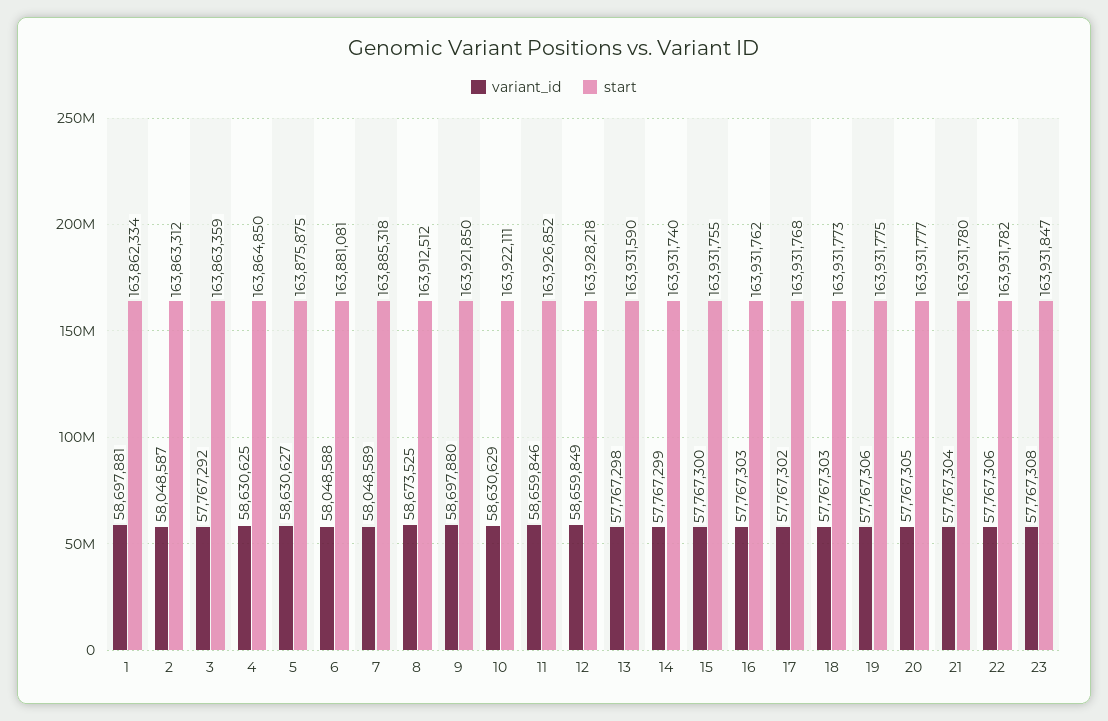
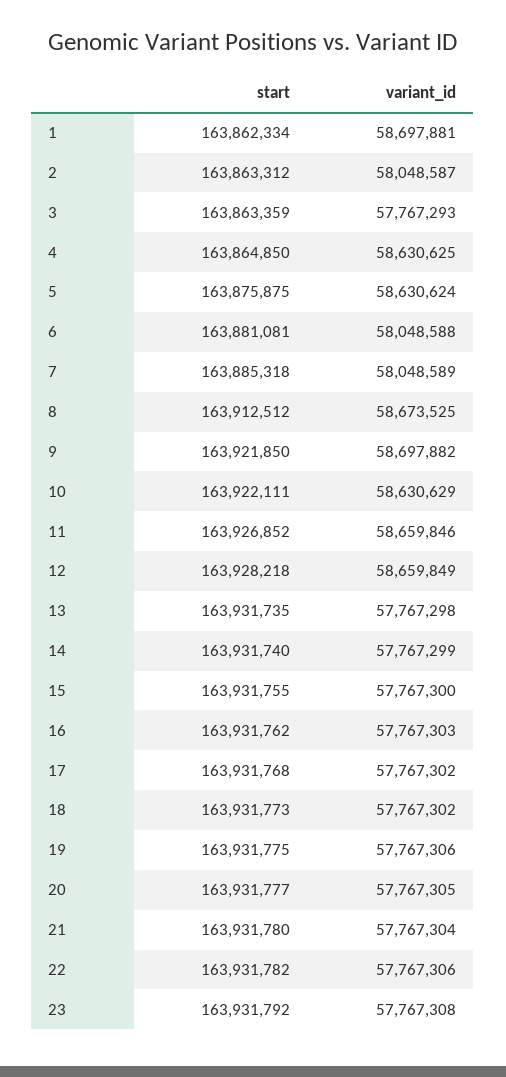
  {
    "variant_id": {
      "1": 58697881,
      "2": 58048587,
-     "3": 57767292,
+     "3": 57767293,
      "4": 58630625,
-     "5": 58630627,
+     "5": 58630624,
      "6": 58048588,
      "7": 58048589,
      "8": 58673525,
-     "9": 58697880,
+     "9": 58697882,
      "10": 58630629,
      "11": 58659846,
      "12": 58659849,
      "13": 57767298,
      "14": 57767299,
      "15": 57767300,
      "16": 57767303,
      "17": 57767302,
-     "18": 57767303,
+     "18": 57767302,
      "19": 57767306,
      "20": 57767305,
      "21": 57767304,
      "22": 57767306,
      "23": 57767308
    },
    "start": {
      "1": 163862334,
      "2": 163863312,
      "3": 163863359,
      "4": 163864850,
      "5": 163875875,
      "6": 163881081,
      "7": 163885318,
      "8": 163912512,
      "9": 163921850,
      "10": 163922111,
      "11": 163926852,
      "12": 163928218,
-     "13": 163931590,
+     "13": 163931735,
      "14": 163931740,
      "15": 163931755,
      "16": 163931762,
      "17": 163931768,
      "18": 163931773,
      "19": 163931775,
      "20": 163931777,
      "21": 163931780,
      "22": 163931782,
-     "23": 163931847
+     "23": 163931792
    }
  }

